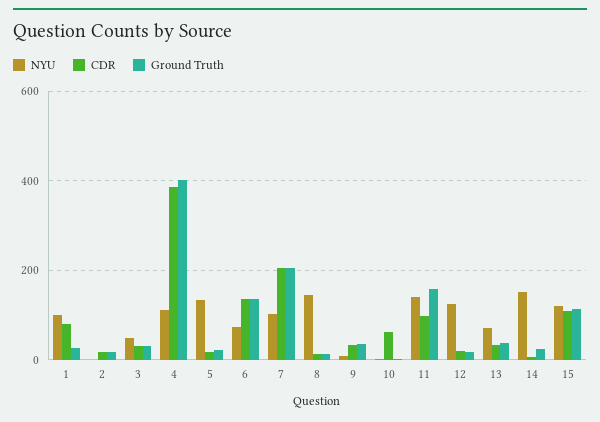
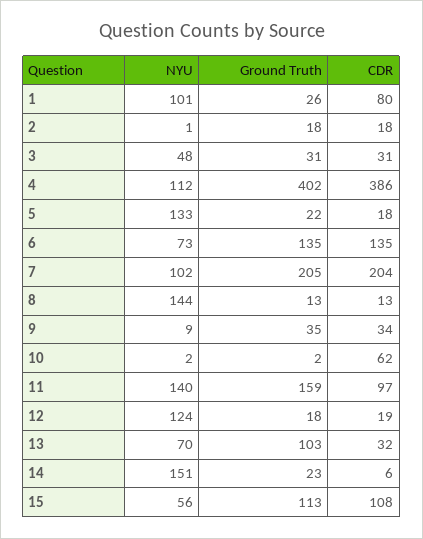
  {
    "NYU": {
      "1": 101,
      "2": 1,
      "3": 48,
      "4": 112,
      "5": 133,
      "6": 73,
      "7": 102,
      "8": 144,
      "9": 9,
      "10": 2,
      "11": 140,
      "12": 124,
      "13": 70,
      "14": 151,
-     "15": 120
+     "15": 56
    },
    "CDR": {
      "1": 80,
      "2": 18,
      "3": 31,
      "4": 386,
      "5": 18,
      "6": 135,
      "7": 204,
      "8": 13,
      "9": 34,
      "10": 62,
      "11": 97,
      "12": 19,
      "13": 32,
      "14": 6,
      "15": 108
    },
    "Ground Truth": {
      "1": 26,
      "2": 18,
      "3": 31,
      "4": 402,
      "5": 22,
      "6": 135,
      "7": 205,
      "8": 13,
      "9": 35,
      "10": 2,
      "11": 159,
      "12": 18,
-     "13": 40,
+     "13": 103,
      "14": 23,
      "15": 113
    }
  }

